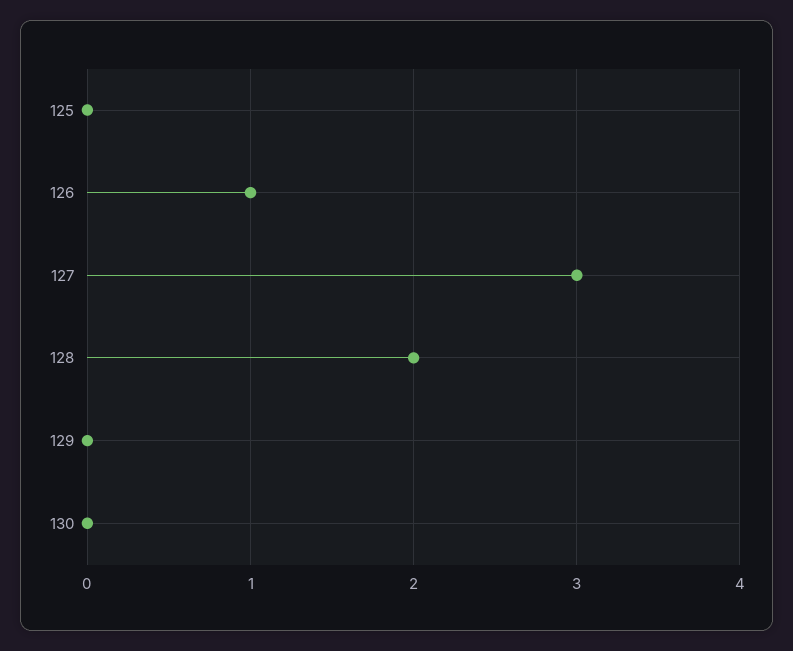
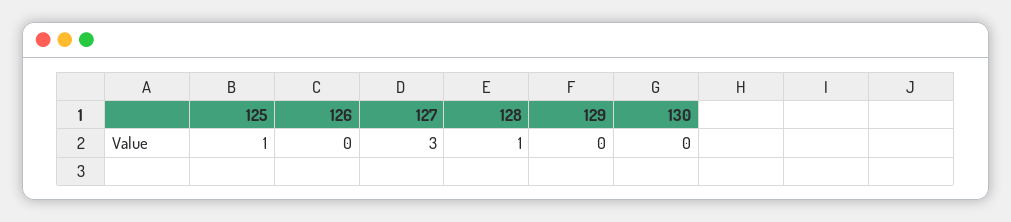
  {
-   "125": 0,
+   "125": 1,
-   "126": 1,
+   "126": 0,
    "127": 3,
-   "128": 2,
+   "128": 1,
    "129": 0,
    "130": 0
  }

